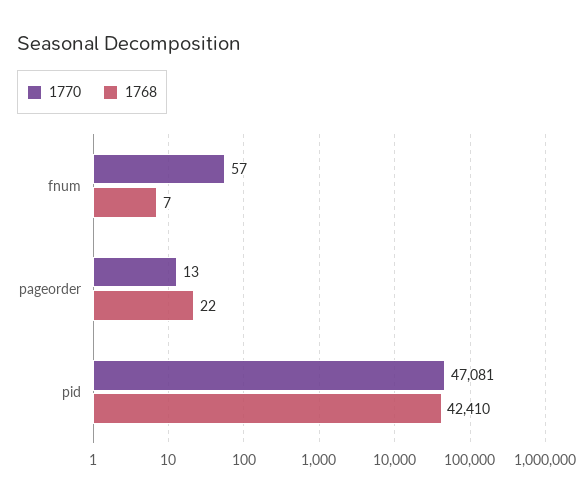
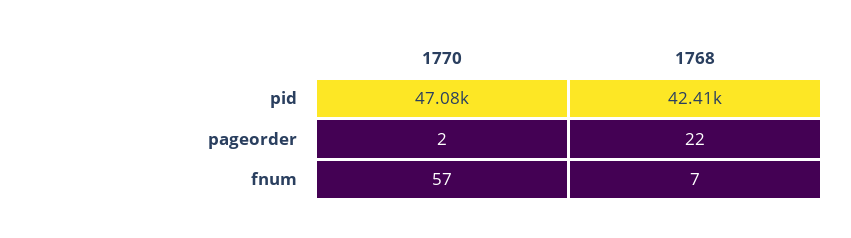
  {
    "1770": {
      "fnum": 57,
-     "pageorder": 13,
+     "pageorder": 2,
      "pid": 47081
    },
    "1768": {
      "fnum": 7,
      "pageorder": 22,
      "pid": 42410
    }
  }

